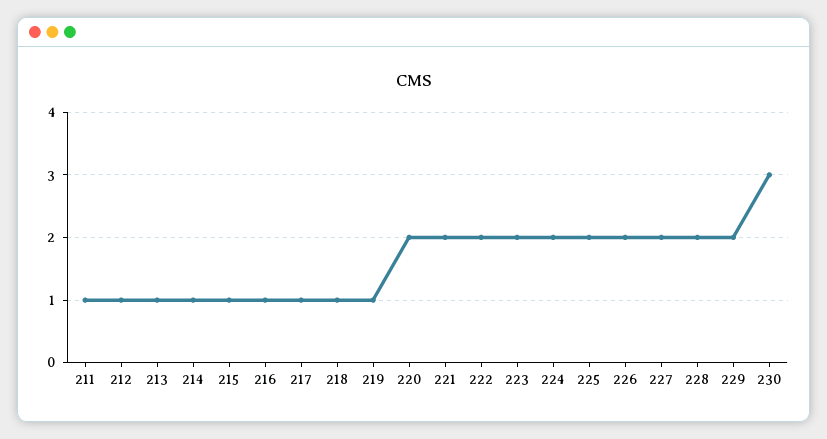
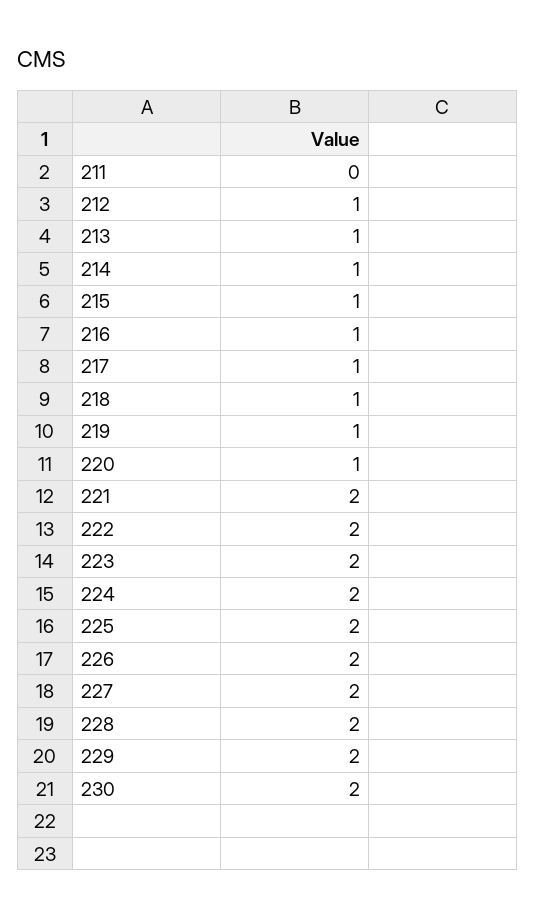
  {
-   "211": 1,
+   "211": 0,
    "212": 1,
    "213": 1,
    "214": 1,
    "215": 1,
    "216": 1,
    "217": 1,
    "218": 1,
    "219": 1,
-   "220": 2,
+   "220": 1,
    "221": 2,
    "222": 2,
    "223": 2,
    "224": 2,
    "225": 2,
    "226": 2,
    "227": 2,
    "228": 2,
    "229": 2,
-   "230": 3
+   "230": 2
  }

